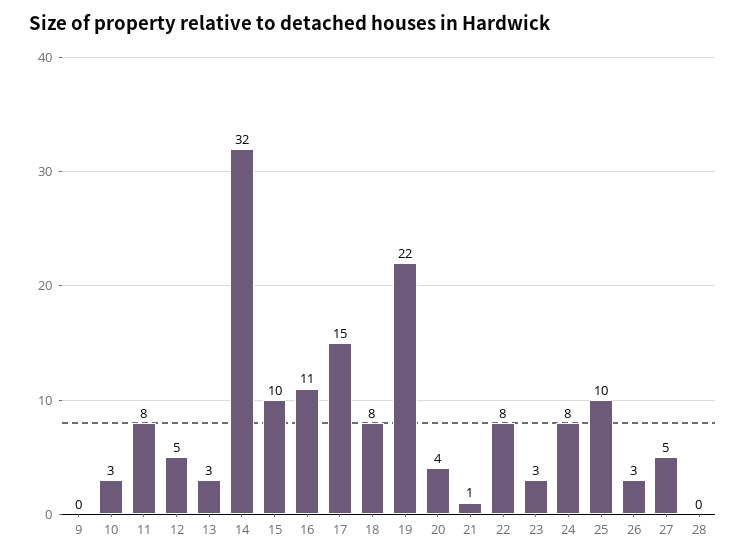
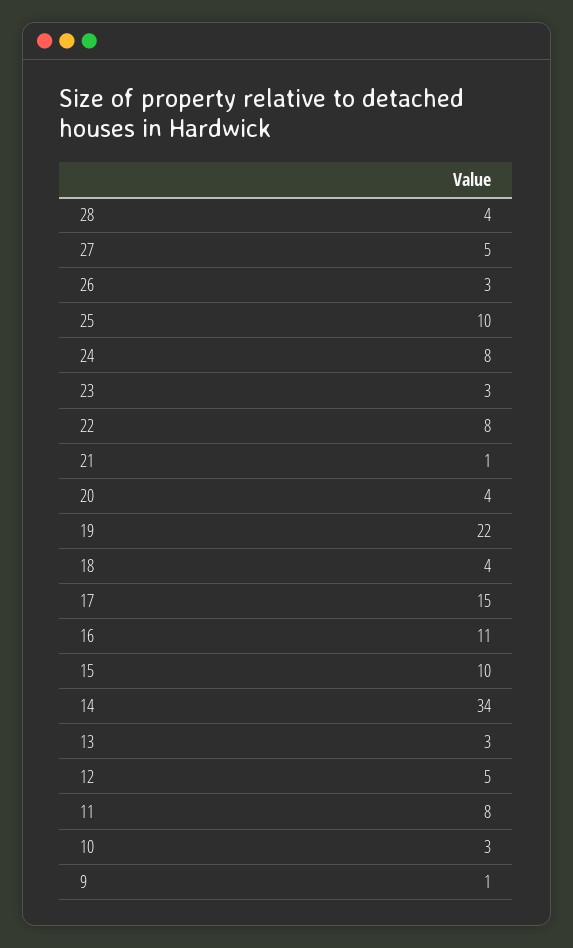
  {
-   "9": 0,
+   "9": 1,
    "10": 3,
    "11": 8,
    "12": 5,
    "13": 3,
-   "14": 32,
+   "14": 34,
    "15": 10,
    "16": 11,
    "17": 15,
-   "18": 8,
+   "18": 4,
    "19": 22,
    "20": 4,
    "21": 1,
    "22": 8,
    "23": 3,
    "24": 8,
    "25": 10,
    "26": 3,
    "27": 5,
-   "28": 0
+   "28": 4
  }

